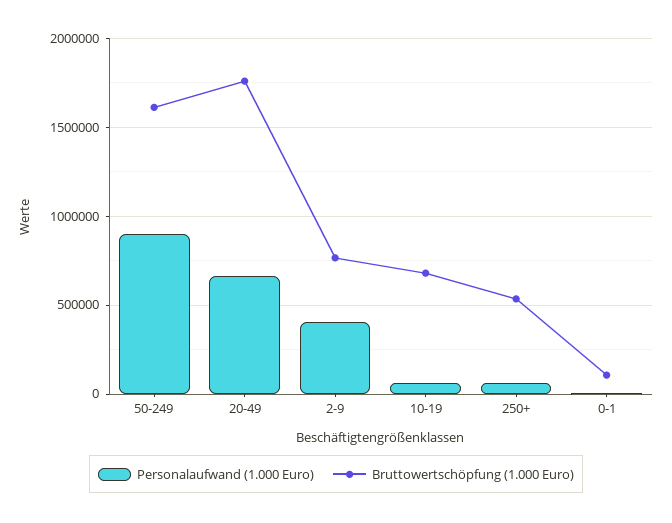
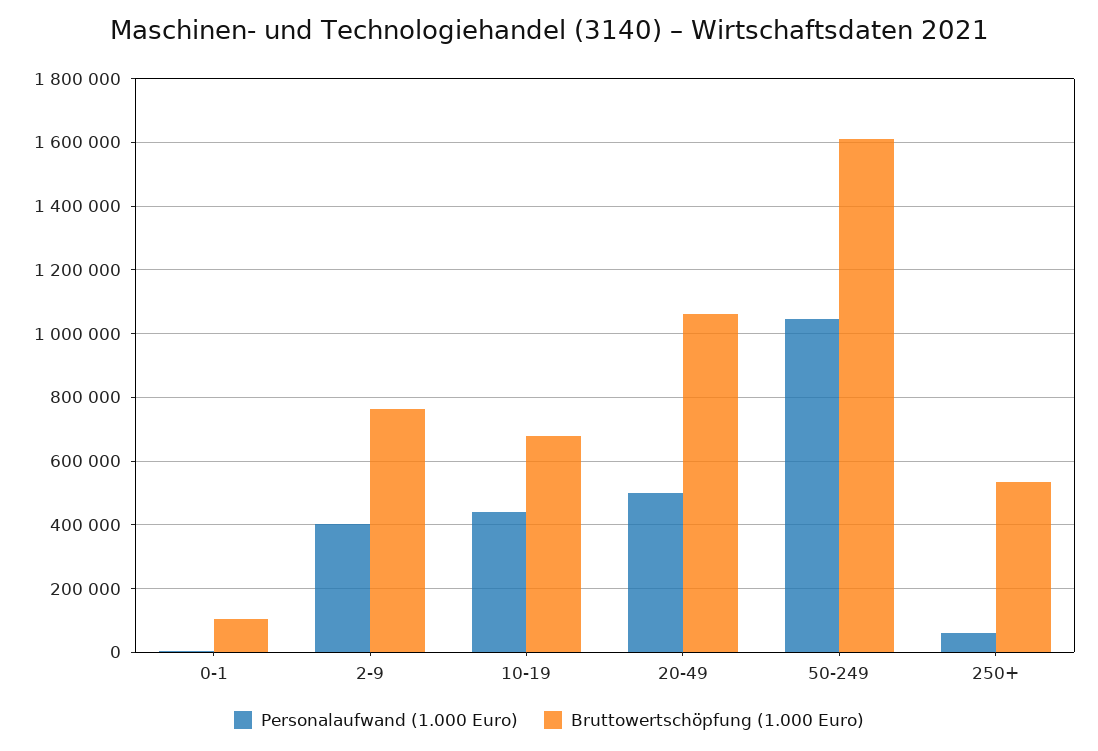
  {
    "Personalaufwand (1.000 Euro)": {
-     "50-249": 900000,
+     "50-249": 1040000,
-     "20-49": 650000,
+     "20-49": 500000,
      "2-9": 400000,
-     "10-19": 50000,
+     "10-19": 440000,
      "250+": 60000,
      "0-1": 0
    },
    "Bruttowertschöpfung (1.000 Euro)": {
      "50-249": 1620000,
-     "20-49": 1750000,
+     "20-49": 1060000,
      "2-9": 760000,
      "10-19": 680000,
      "250+": 540000,
      "0-1": 100000
    }
  }

